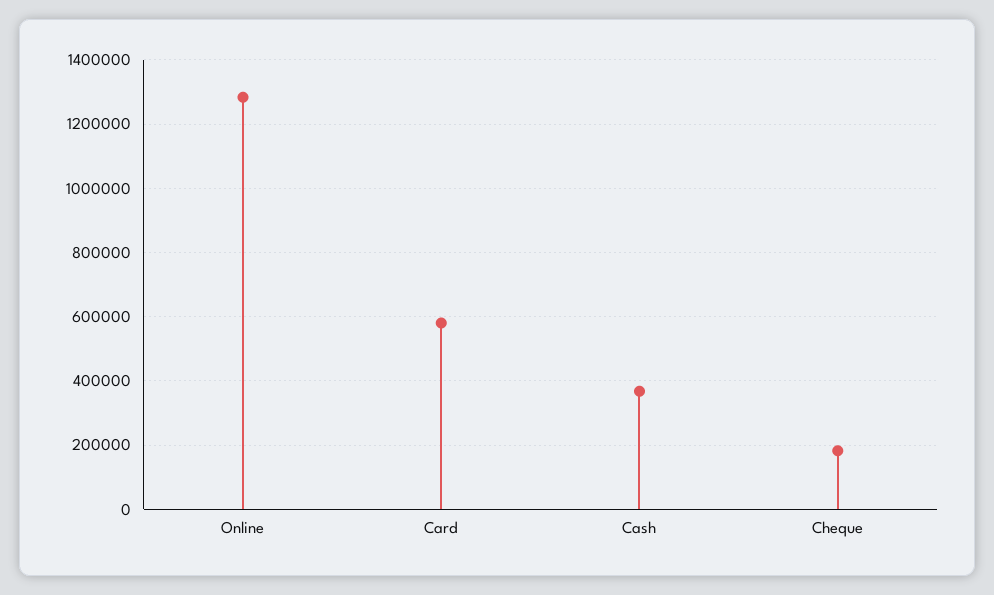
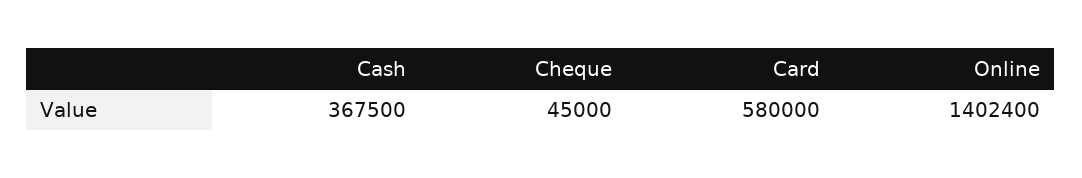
  {
-   "Online": 1280000,
+   "Online": 1402400,
    "Card": 580000,
    "Cash": 367500,
-   "Cheque": 180000
+   "Cheque": 45000
  }

